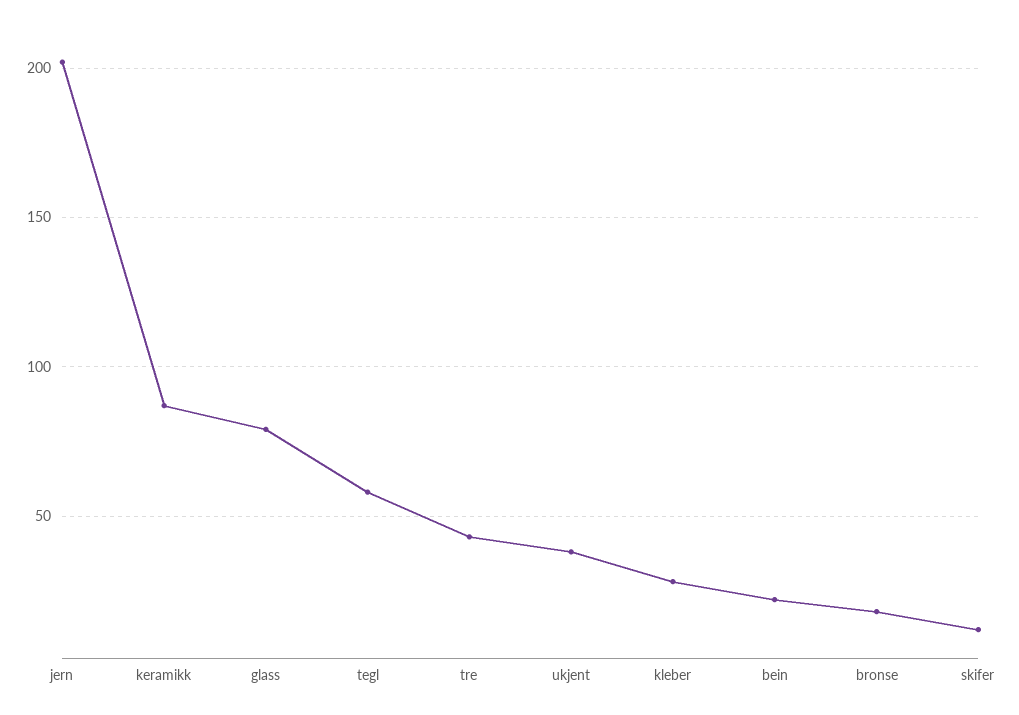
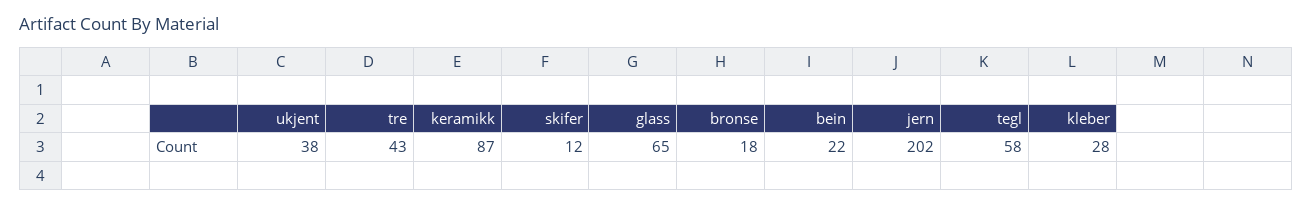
  {
    "jern": 202,
    "keramikk": 87,
-   "glass": 80,
+   "glass": 65,
    "tegl": 58,
    "tre": 43,
    "ukjent": 38,
    "kleber": 28,
    "bein": 22,
    "bronse": 18,
    "skifer": 12
  }

